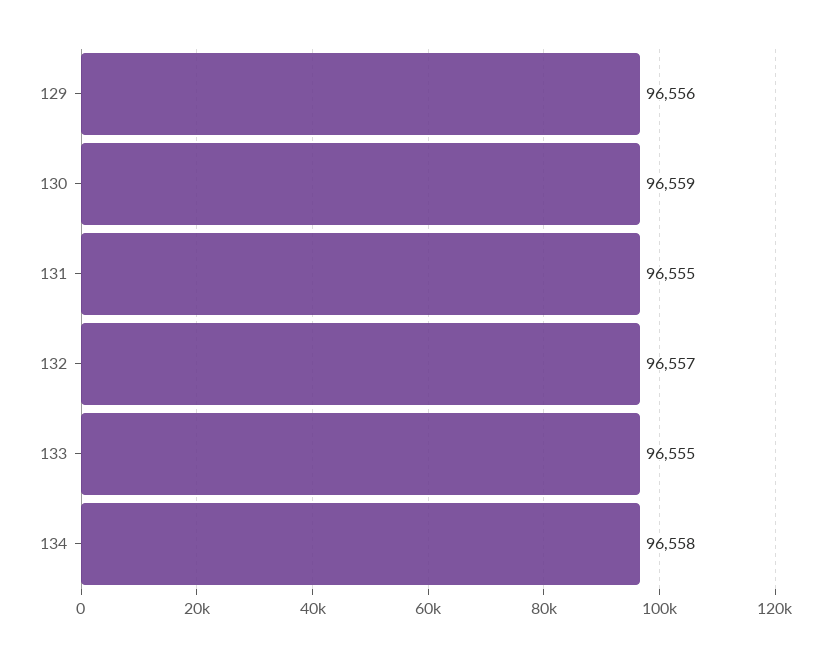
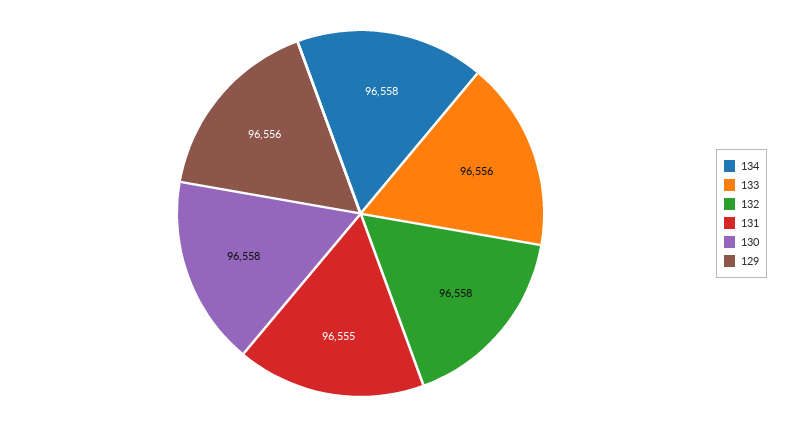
  {
    "129": 96556,
-   "130": 96559,
+   "130": 96558,
    "131": 96555,
-   "132": 96557,
+   "132": 96558,
-   "133": 96555,
+   "133": 96556,
    "134": 96558
  }

